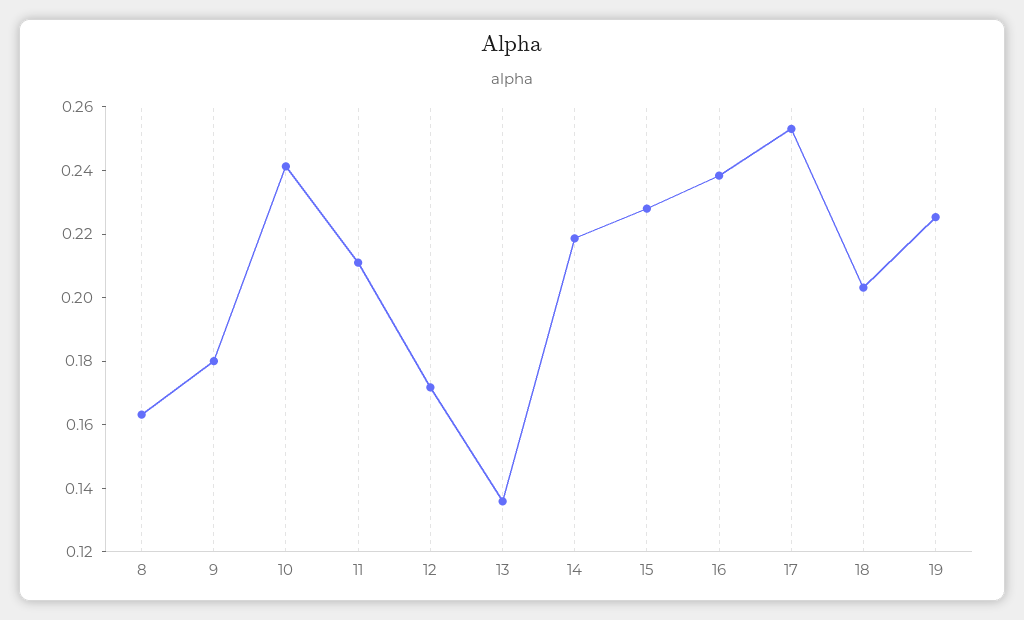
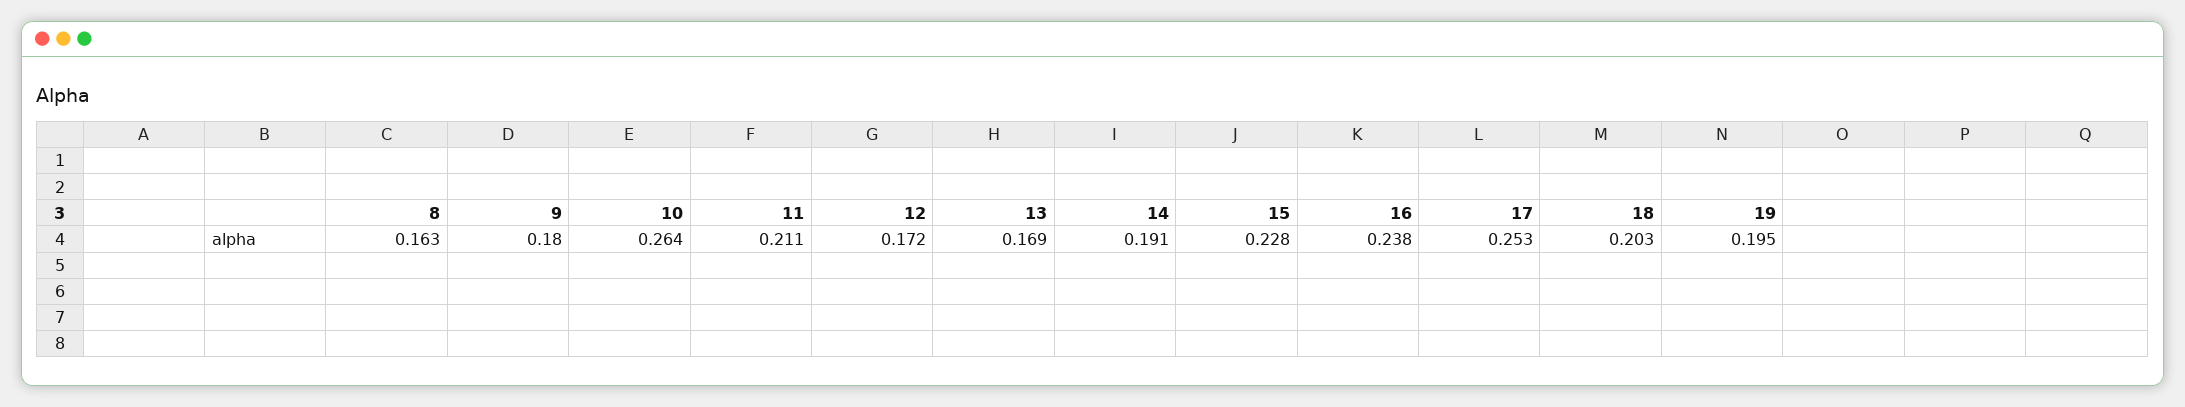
  {
    "8": 0.163,
    "9": 0.18,
-   "10": 0.24,
+   "10": 0.264,
    "11": 0.211,
    "12": 0.172,
-   "13": 0.135,
+   "13": 0.169,
-   "14": 0.22,
+   "14": 0.191,
    "15": 0.228,
    "16": 0.238,
    "17": 0.253,
    "18": 0.203,
-   "19": 0.225
+   "19": 0.195
  }

